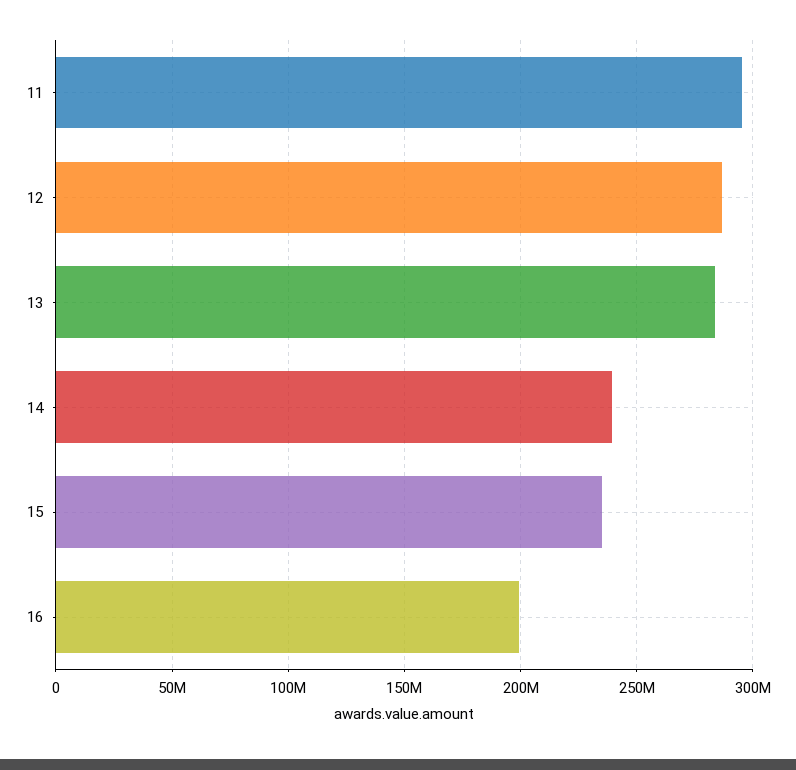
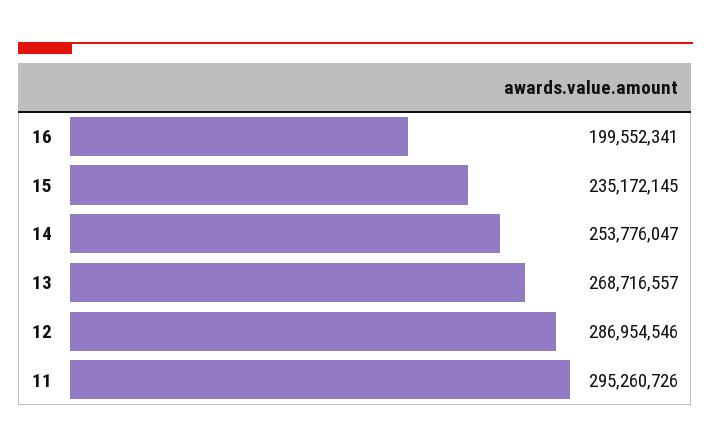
  {
    "11": 295260726,
    "12": 286954546,
-   "13": 285000000,
+   "13": 268716557,
-   "14": 240000000,
+   "14": 253776047,
    "15": 235172145,
    "16": 199552341
  }

